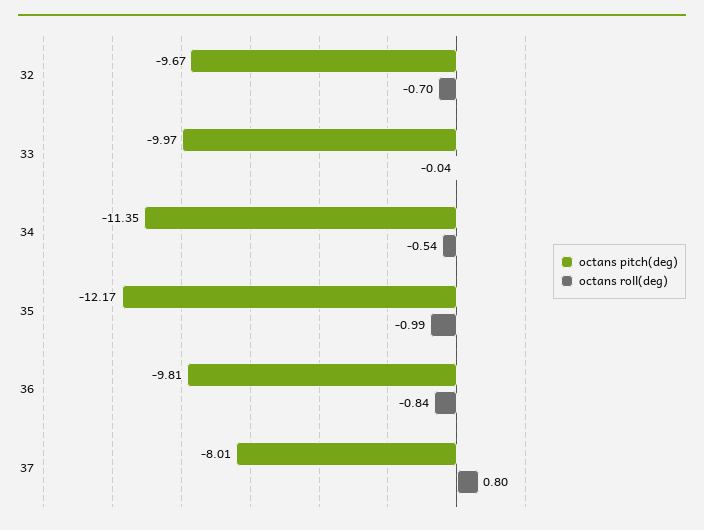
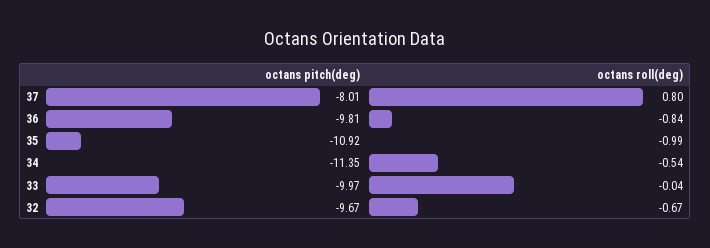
  {
    "octans pitch(deg)": {
      "32": -9.67,
      "33": -9.97,
      "34": -11.35,
-     "35": -12.17,
+     "35": -10.92,
      "36": -9.81,
      "37": -8.01
    },
    "octans roll(deg)": {
-     "32": -0.7,
+     "32": -0.67,
      "33": -0.04,
      "34": -0.54,
      "35": -0.99,
      "36": -0.84,
      "37": 0.8
    }
  }

